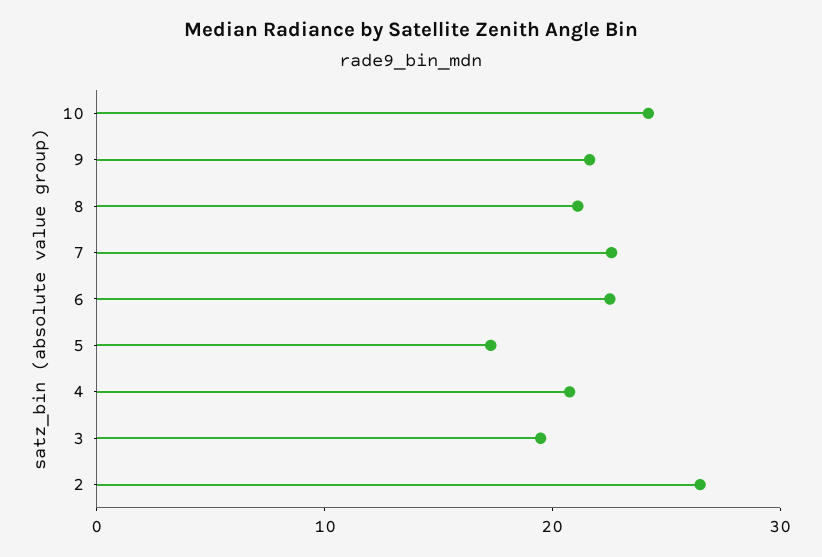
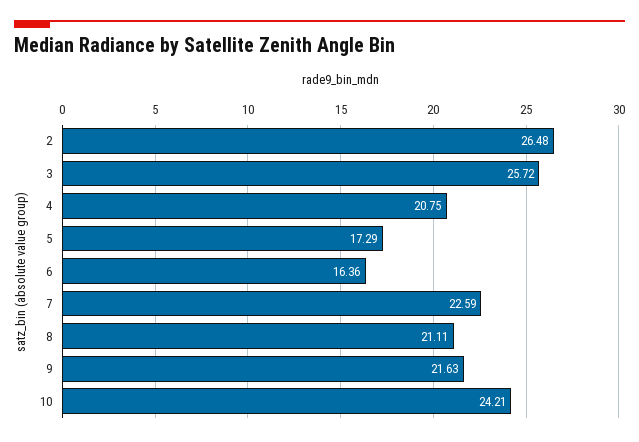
  {
    "10": 24.21,
    "9": 21.63,
    "8": 21.11,
    "7": 22.59,
-   "6": 22,
+   "6": 16.36,
    "5": 17.29,
    "4": 20.75,
-   "3": 20,
+   "3": 25.72,
    "2": 26.48
  }

